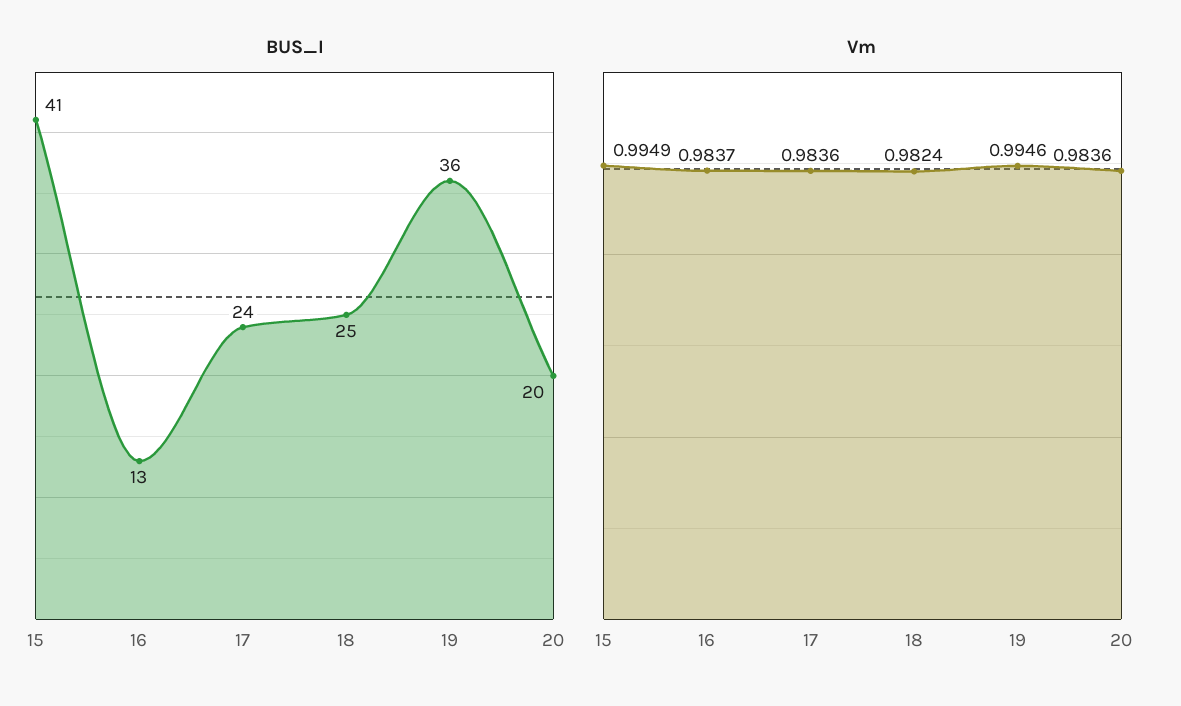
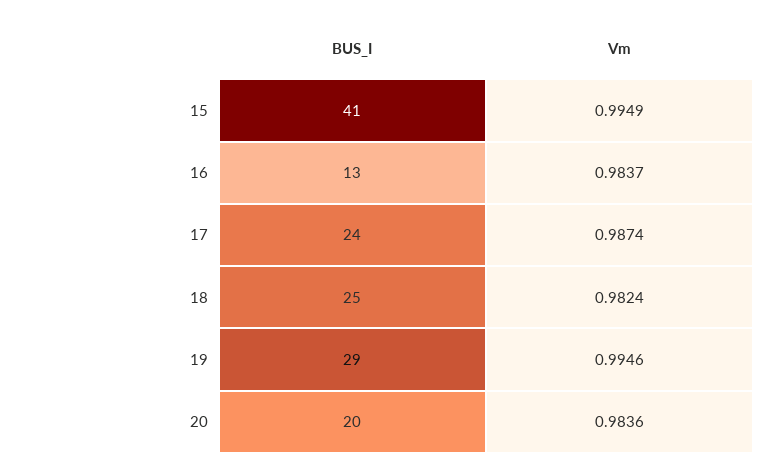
  {
    "BUS_I": {
      "15": 41,
      "16": 13,
      "17": 24,
      "18": 25,
-     "19": 36,
+     "19": 29,
      "20": 20
    },
    "Vm": {
      "15": 0.9949,
      "16": 0.9837,
-     "17": 0.9836,
+     "17": 0.9874,
      "18": 0.9824,
      "19": 0.9946,
      "20": 0.9836
    }
  }

